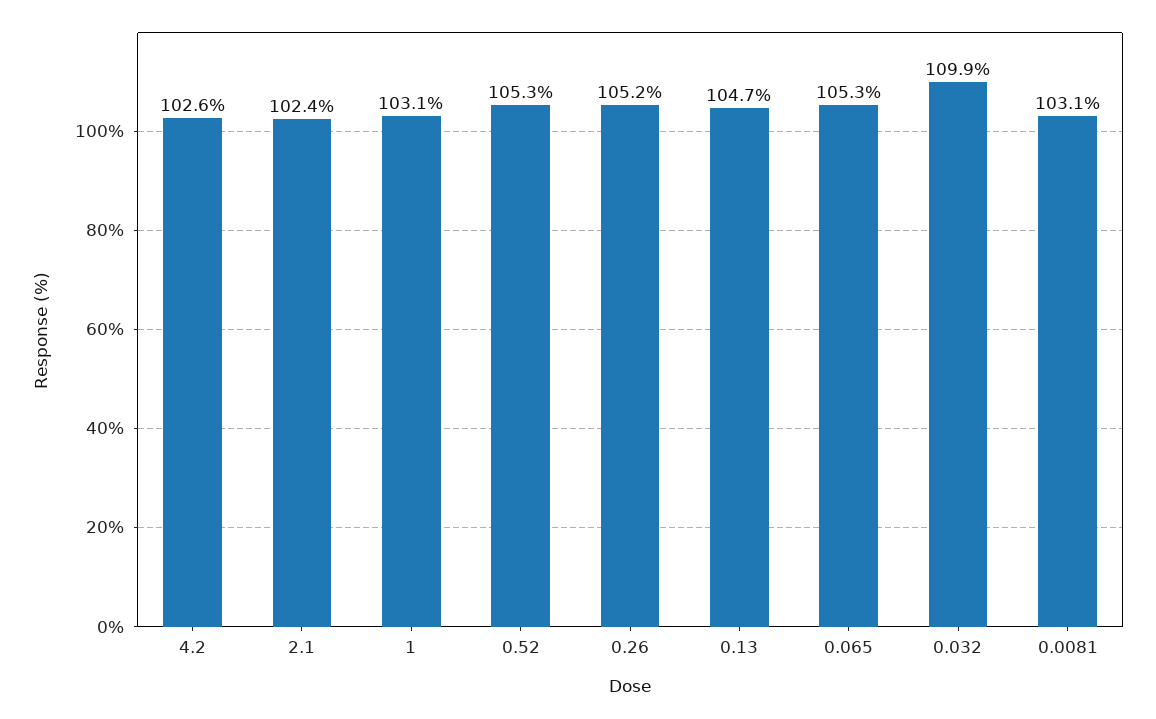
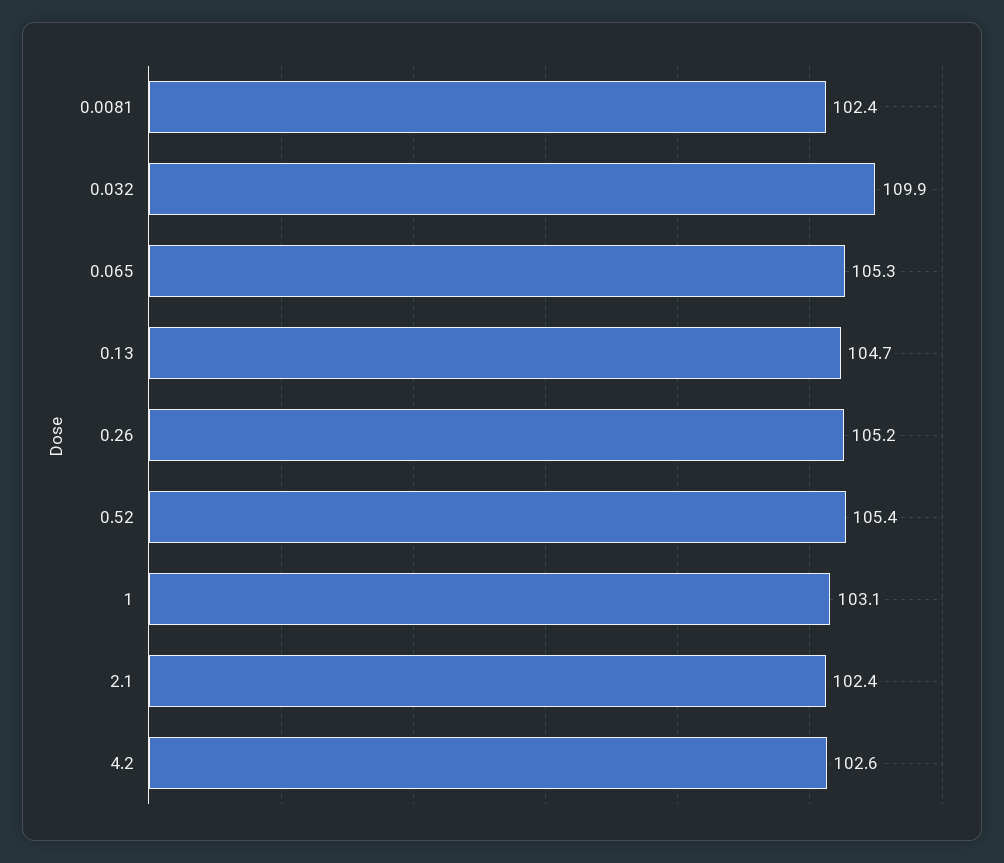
  {
    "4.2": 102.6,
    "2.1": 102.4,
    "1": 103.1,
-   "0.52": 105.3,
+   "0.52": 105.4,
    "0.26": 105.2,
    "0.13": 104.7,
    "0.065": 105.3,
    "0.032": 109.9,
-   "0.0081": 103.1
+   "0.0081": 102.4
  }

